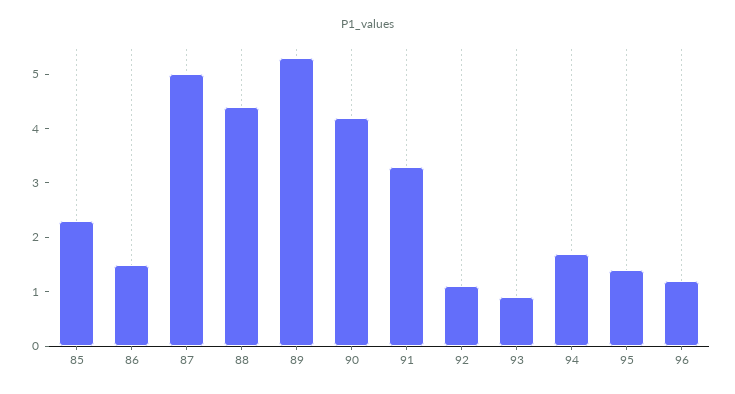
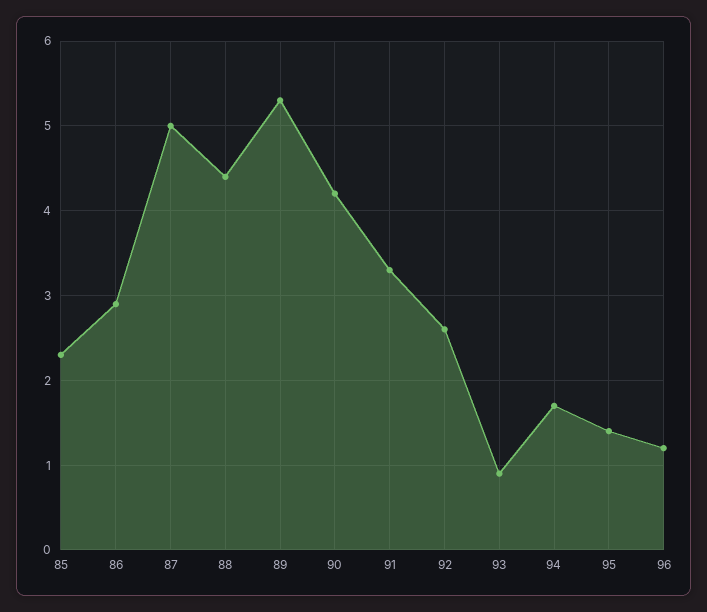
  {
    "85": 2.3,
-   "86": 1.5,
+   "86": 2.9,
    "87": 5,
    "88": 4.4,
    "89": 5.3,
    "90": 4.2,
    "91": 3.3,
-   "92": 1,
+   "92": 2.6,
    "93": 0.9,
    "94": 1.7,
    "95": 1.4,
    "96": 1.2
  }

